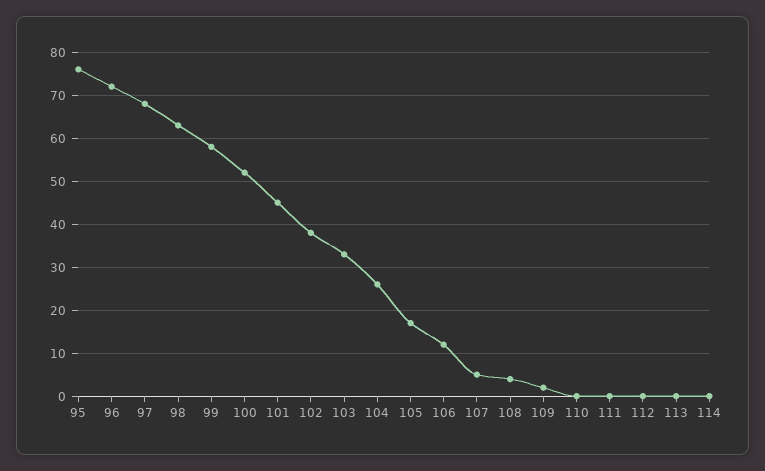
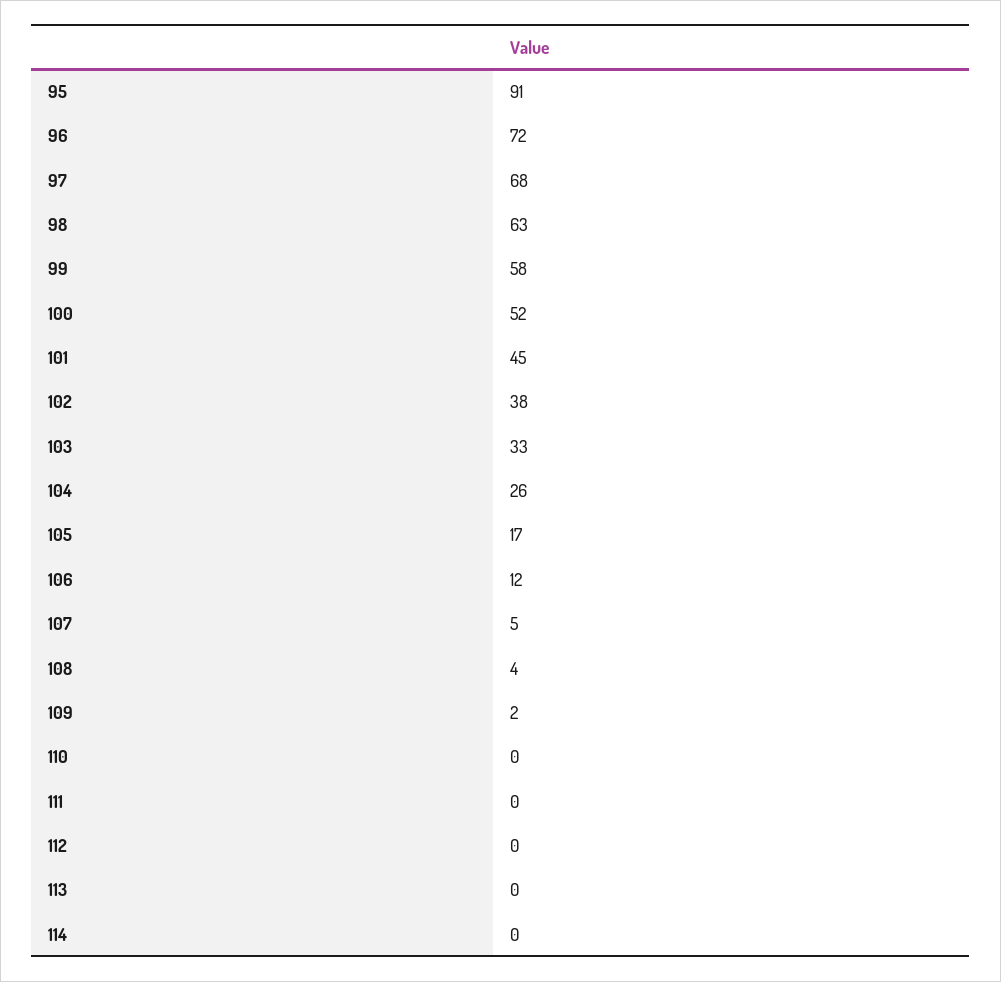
  {
-   "95": 75,
+   "95": 91,
    "96": 72,
    "97": 68,
    "98": 63,
    "99": 58,
    "100": 52,
    "101": 45,
    "102": 38,
    "103": 33,
    "104": 26,
    "105": 17,
    "106": 12,
    "107": 5,
    "108": 4,
    "109": 2,
    "110": 0,
    "111": 0,
    "112": 0,
    "113": 0,
    "114": 0
  }

